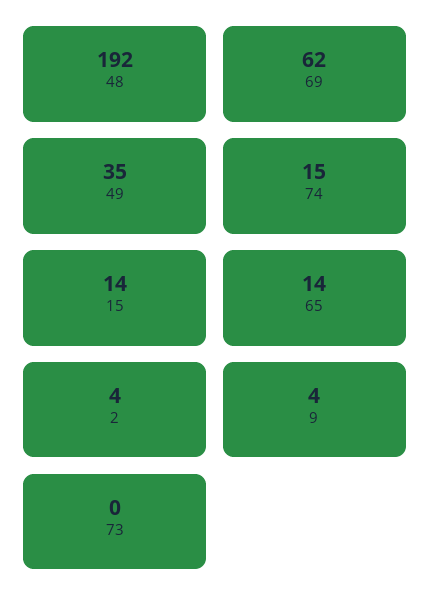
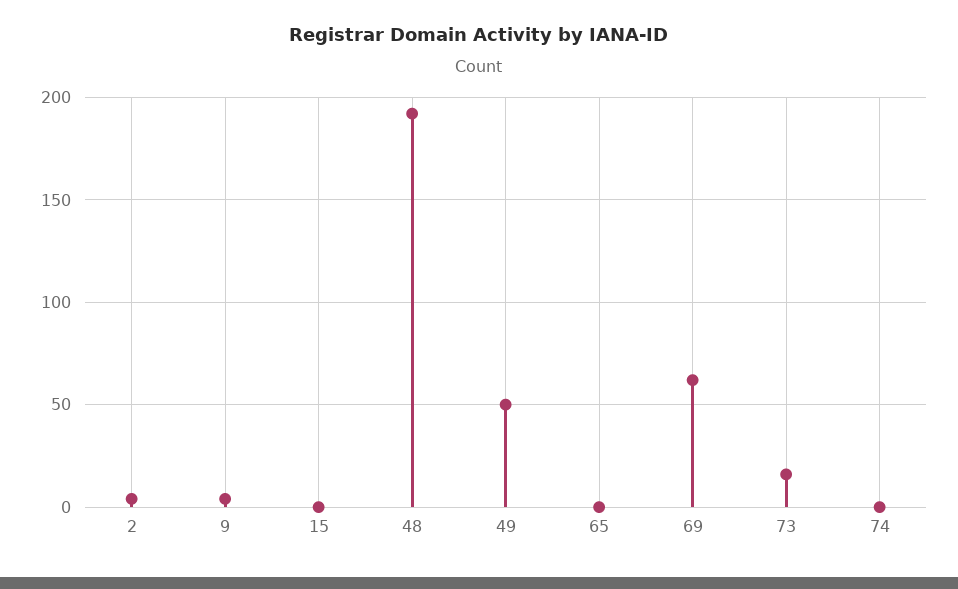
  {
    "48": 192,
    "69": 62,
-   "49": 35,
+   "49": 50,
-   "74": 15,
+   "74": 0,
-   "15": 14,
+   "15": 0,
-   "65": 14,
+   "65": 0,
    "2": 4,
    "9": 4,
-   "73": 0
+   "73": 15
  }

